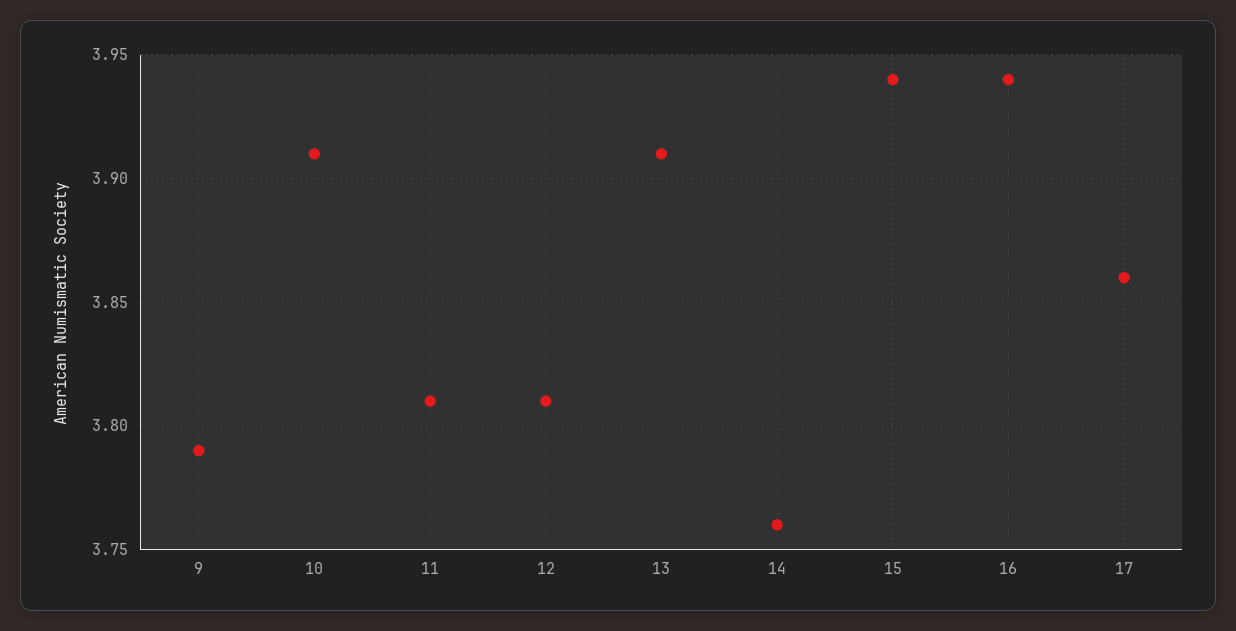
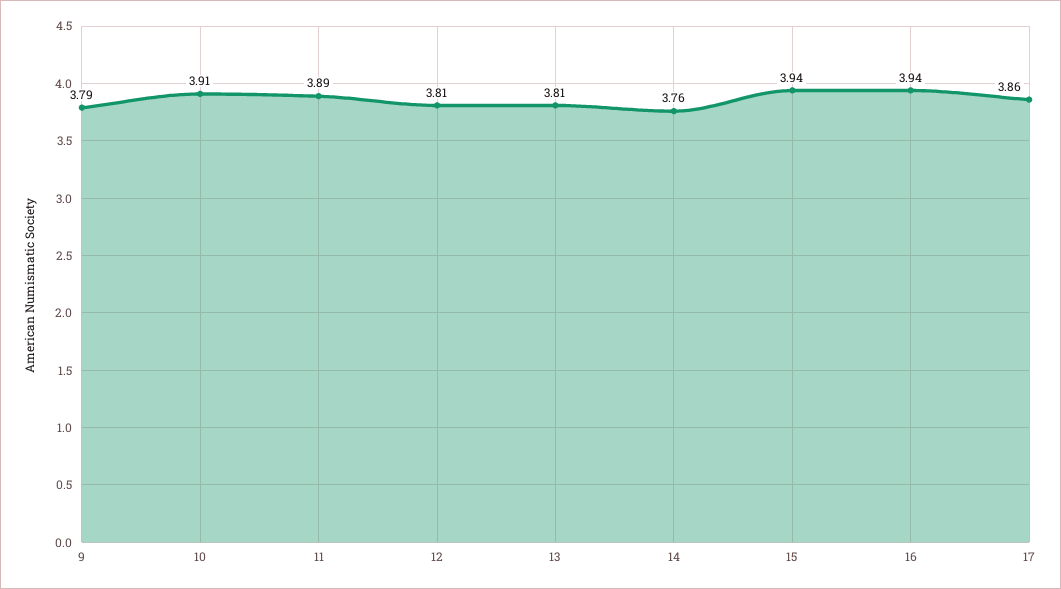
  {
    "9": 3.79,
    "10": 3.91,
-   "11": 3.81,
+   "11": 3.89,
    "12": 3.81,
-   "13": 3.91,
+   "13": 3.81,
    "14": 3.76,
    "15": 3.94,
    "16": 3.94,
    "17": 3.86
  }

